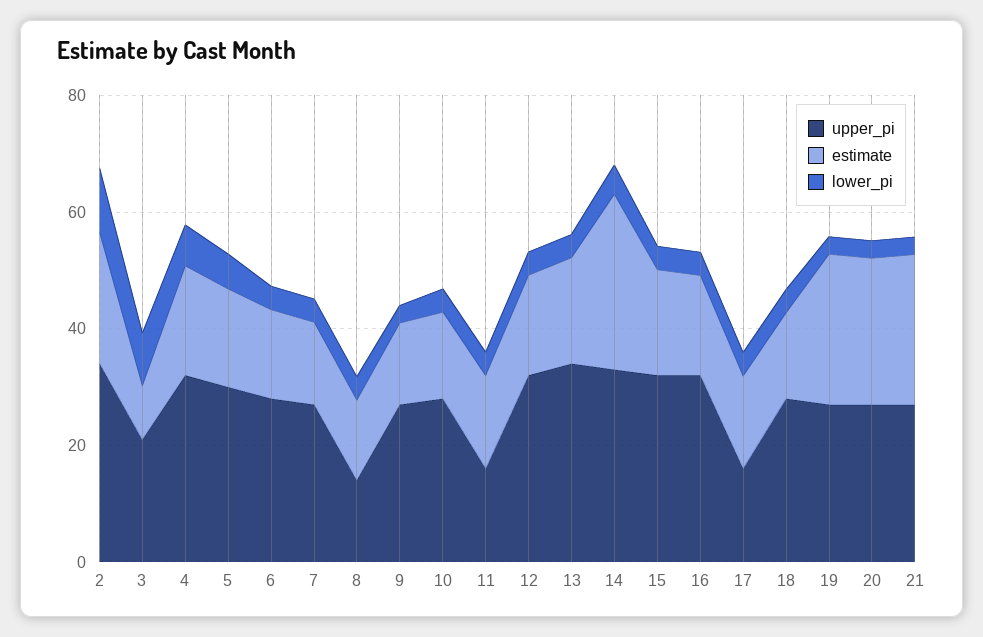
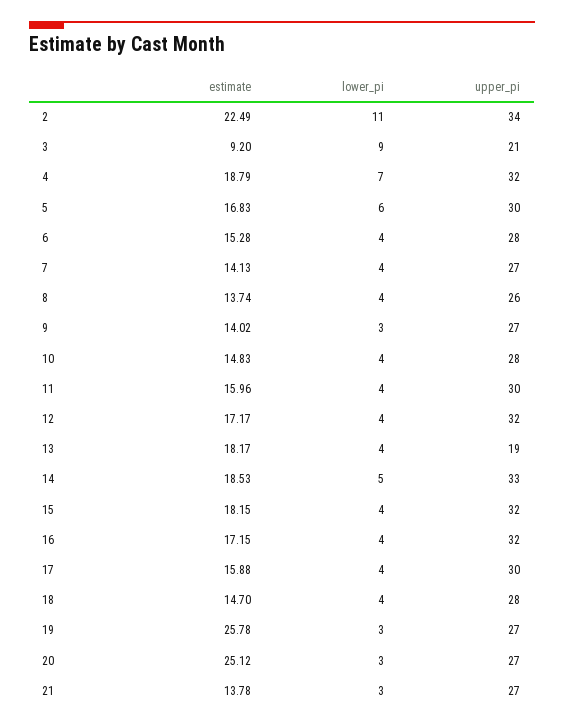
  {
    "upper_pi": {
      "2": 34,
      "3": 21,
      "4": 32,
      "5": 30,
      "6": 28,
      "7": 27,
-     "8": 15,
+     "8": 26,
      "9": 27,
      "10": 28,
-     "11": 15,
+     "11": 30,
      "12": 32,
-     "13": 35,
+     "13": 19,
      "14": 33,
      "15": 32,
      "16": 32,
-     "17": 15,
+     "17": 30,
      "18": 28,
      "19": 27,
      "20": 27,
      "21": 27
    },
    "estimate": {
      "2": 22.49,
      "3": 9.2,
      "4": 18.79,
      "5": 16.83,
      "6": 15.28,
      "7": 14.13,
      "8": 13.74,
      "9": 14.02,
      "10": 14.83,
      "11": 15.96,
      "12": 17.17,
      "13": 18.17,
-     "14": 30,
+     "14": 18.53,
      "15": 18.15,
      "16": 17.15,
      "17": 15.88,
      "18": 14.7,
      "19": 25.78,
      "20": 25.12,
-     "21": 25
+     "21": 13.78
    },
    "lower_pi": {
      "2": 11,
      "3": 9,
      "4": 7,
      "5": 6,
      "6": 4,
      "7": 4,
      "8": 4,
      "9": 3,
      "10": 4,
      "11": 4,
      "12": 4,
      "13": 4,
      "14": 5,
      "15": 4,
      "16": 4,
      "17": 4,
      "18": 4,
      "19": 3,
      "20": 3,
      "21": 3
    }
  }

